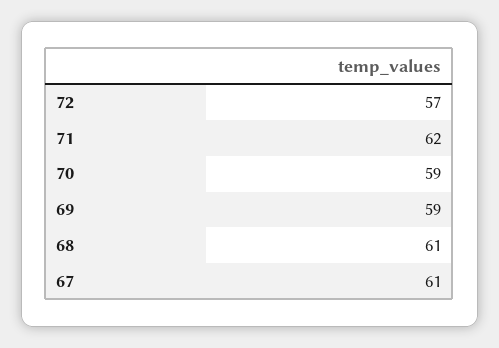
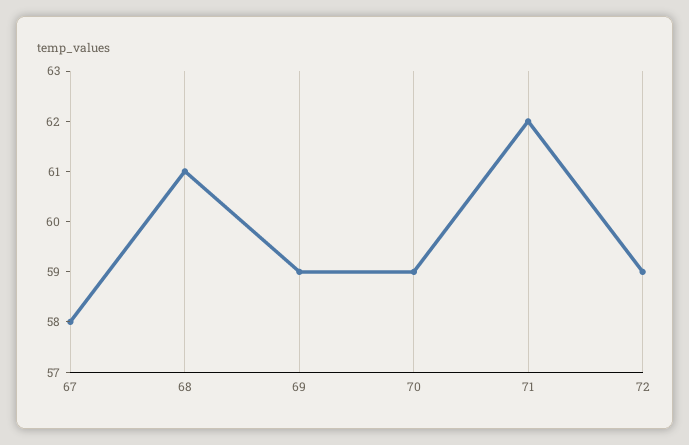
  {
-   "72": 57,
+   "72": 59,
    "71": 62,
    "70": 59,
    "69": 59,
    "68": 61,
-   "67": 61
+   "67": 58
  }

